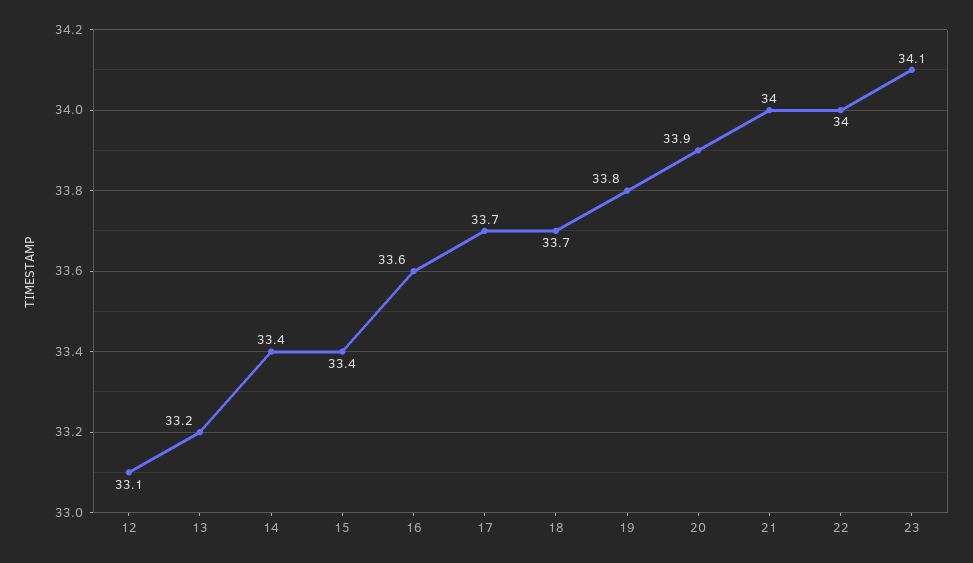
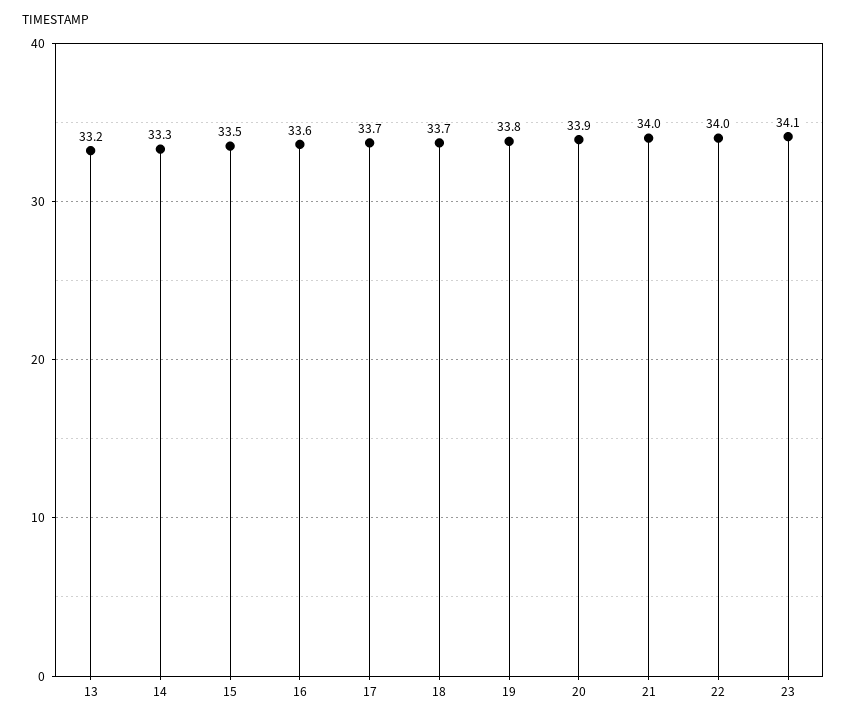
  {
-   "12": 33.1,
    "13": 33.2,
-   "14": 33.4,
+   "14": 33.3,
-   "15": 33.4,
+   "15": 33.5,
    "16": 33.6,
    "17": 33.7,
    "18": 33.7,
    "19": 33.8,
    "20": 33.9,
    "21": 34,
    "22": 34,
    "23": 34.1
  }

